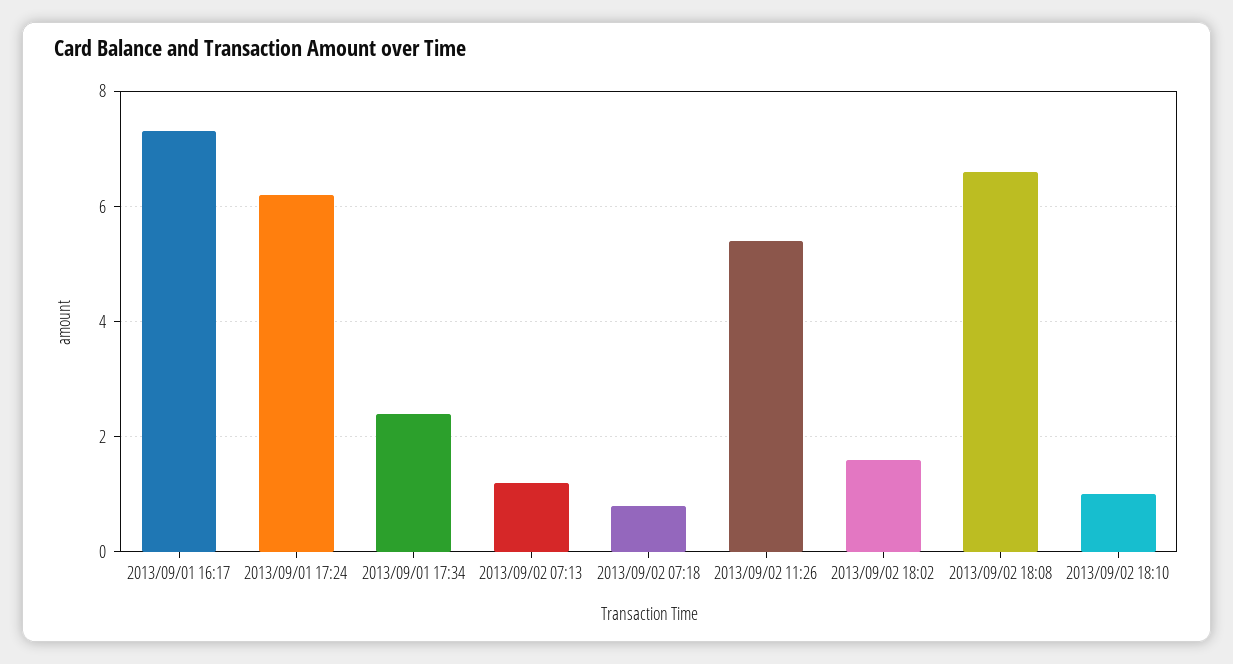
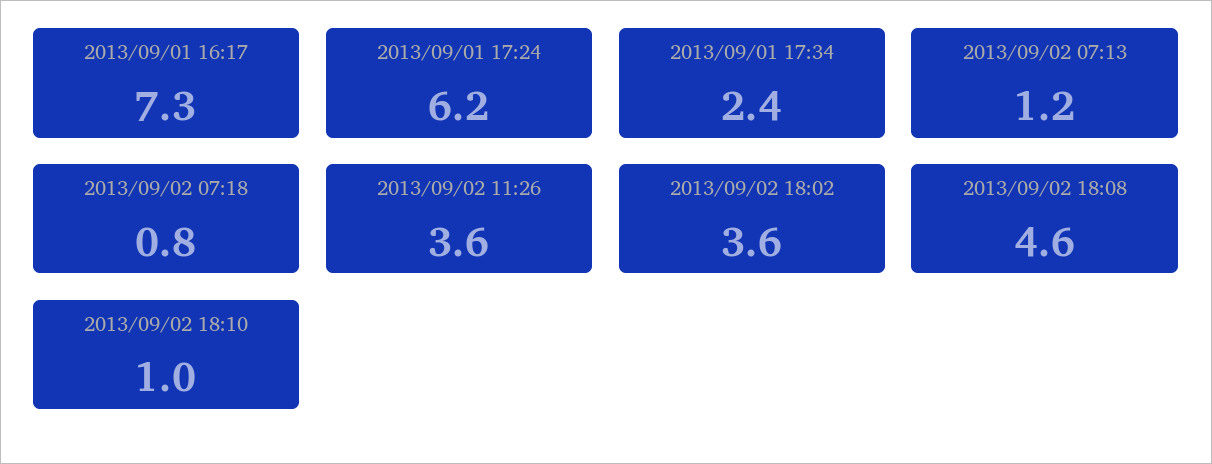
  {
    "2013/09/01 16:17": 7.3,
    "2013/09/01 17:24": 6.2,
    "2013/09/01 17:34": 2.4,
    "2013/09/02 07:13": 1.2,
    "2013/09/02 07:18": 0.8,
-   "2013/09/02 11:26": 5.5,
+   "2013/09/02 11:26": 3.6,
-   "2013/09/02 18:02": 1.5,
+   "2013/09/02 18:02": 3.6,
-   "2013/09/02 18:08": 6.5,
+   "2013/09/02 18:08": 4.6,
    "2013/09/02 18:10": 1
  }

